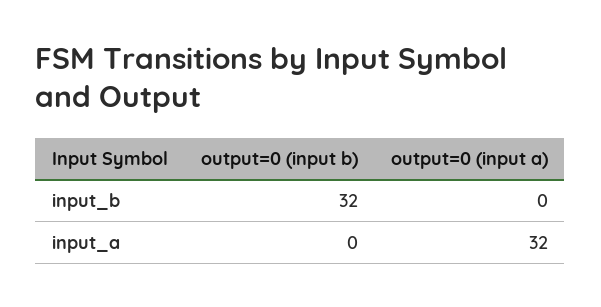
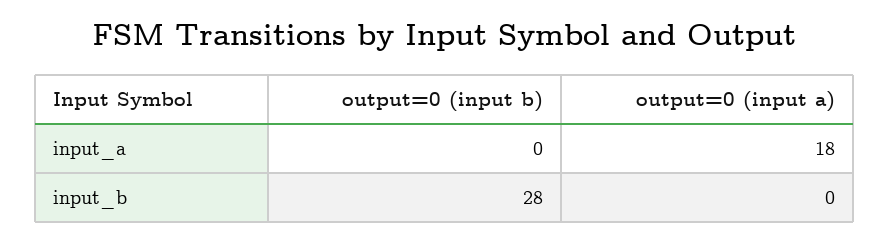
  {
    "output=0 (input b)": {
-     "input_b": 32,
+     "input_b": 28,
      "input_a": 0
    },
    "output=0 (input a)": {
      "input_b": 0,
-     "input_a": 32
+     "input_a": 18
    }
  }

